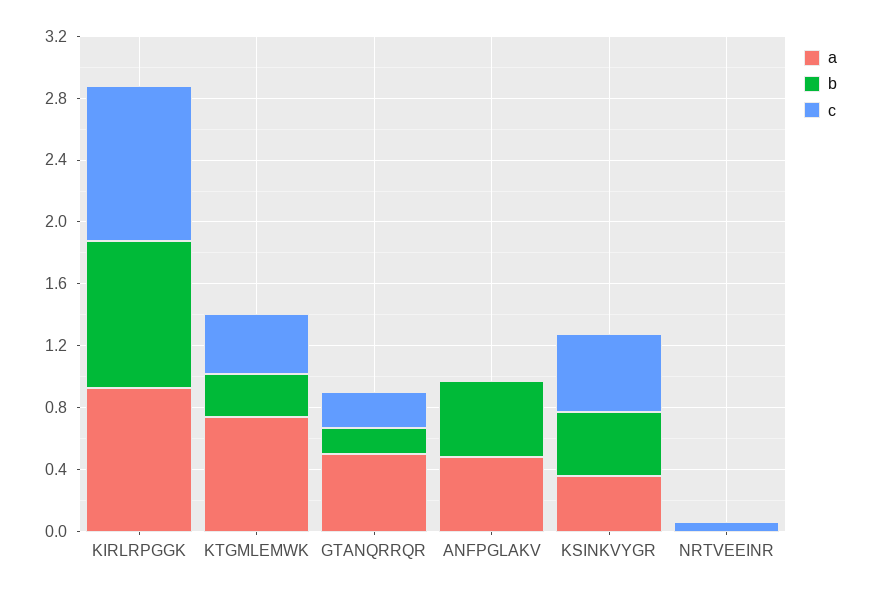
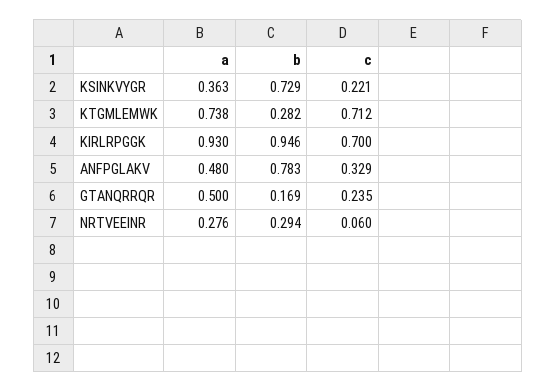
  {
    "a": {
      "KIRLRPGGK": 0.93,
      "KTGMLEMWK": 0.738,
      "GTANQRRQR": 0.5,
      "ANFPGLAKV": 0.48,
      "KSINKVYGR": 0.363,
-     "NRTVEEINR": 0
+     "NRTVEEINR": 0.276
    },
    "b": {
      "KIRLRPGGK": 0.946,
      "KTGMLEMWK": 0.282,
      "GTANQRRQR": 0.169,
-     "ANFPGLAKV": 0.5,
+     "ANFPGLAKV": 0.783,
-     "KSINKVYGR": 0.4,
+     "KSINKVYGR": 0.729,
-     "NRTVEEINR": 0
+     "NRTVEEINR": 0.294
    },
    "c": {
-     "KIRLRPGGK": 1,
+     "KIRLRPGGK": 0.7,
-     "KTGMLEMWK": 0.4,
+     "KTGMLEMWK": 0.712,
      "GTANQRRQR": 0.235,
-     "ANFPGLAKV": 0,
+     "ANFPGLAKV": 0.329,
-     "KSINKVYGR": 0.5,
+     "KSINKVYGR": 0.221,
      "NRTVEEINR": 0.06
    }
  }

